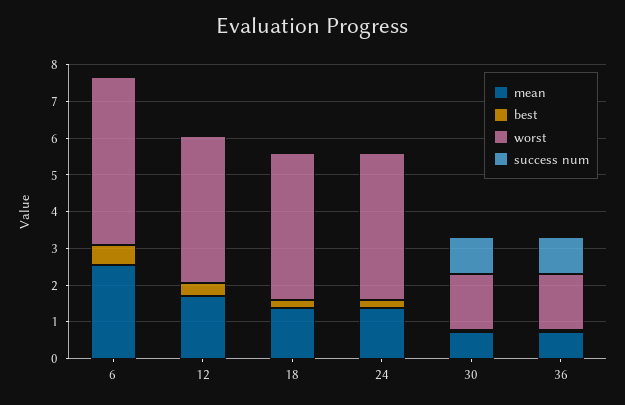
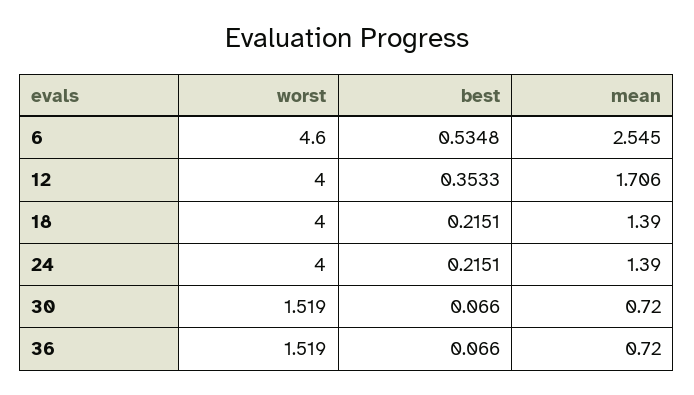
  {
    "mean": {
      "6": 2.545,
      "12": 1.706,
      "18": 1.39,
      "24": 1.39,
      "30": 0.72,
      "36": 0.72
    },
    "best": {
      "6": 0.5348,
      "12": 0.3533,
      "18": 0.2151,
      "24": 0.2151,
      "30": 0.066,
      "36": 0.066
    },
    "worst": {
      "6": 4.6,
      "12": 4,
      "18": 4,
      "24": 4,
      "30": 1.519,
      "36": 1.519
-   },
+   }
-   "success num": {
-     "6": 0,
-     "12": 0,
-     "18": 0,
-     "24": 0,
-     "30": 1,
-     "36": 1
-   }
  }

